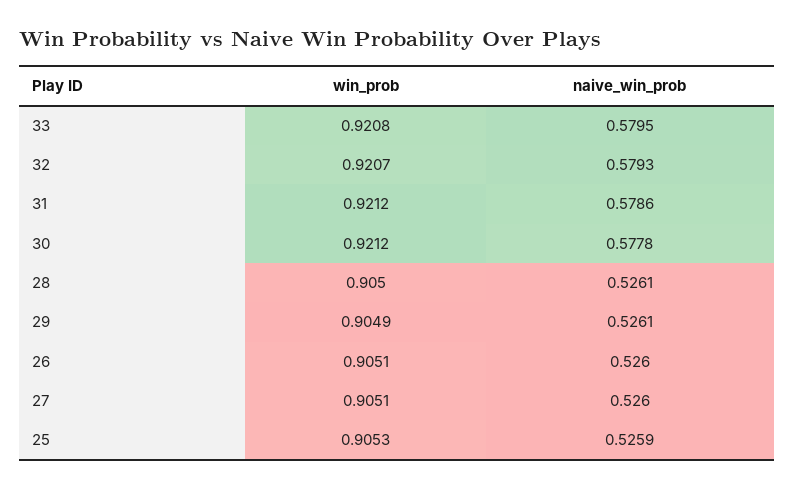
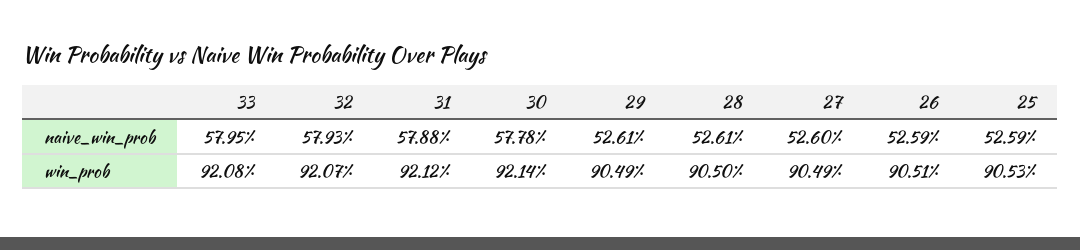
  {
    "win_prob": {
      "33": 0.9208,
      "32": 0.9207,
      "31": 0.9212,
-     "30": 0.9212,
+     "30": 0.9214,
      "28": 0.905,
      "29": 0.9049,
      "26": 0.9051,
-     "27": 0.9051,
+     "27": 0.9049,
      "25": 0.9053
    },
    "naive_win_prob": {
      "33": 0.5795,
      "32": 0.5793,
-     "31": 0.5786,
+     "31": 0.5788,
      "30": 0.5778,
      "28": 0.5261,
      "29": 0.5261,
-     "26": 0.526,
+     "26": 0.5259,
      "27": 0.526,
      "25": 0.5259
    }
  }

